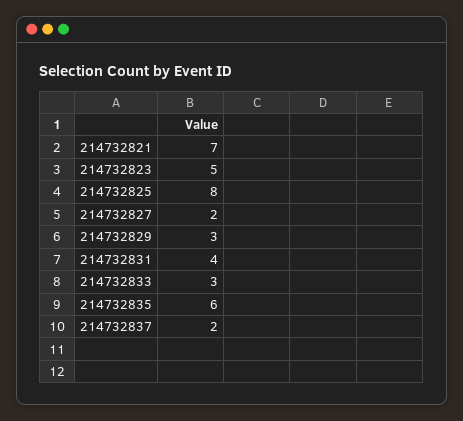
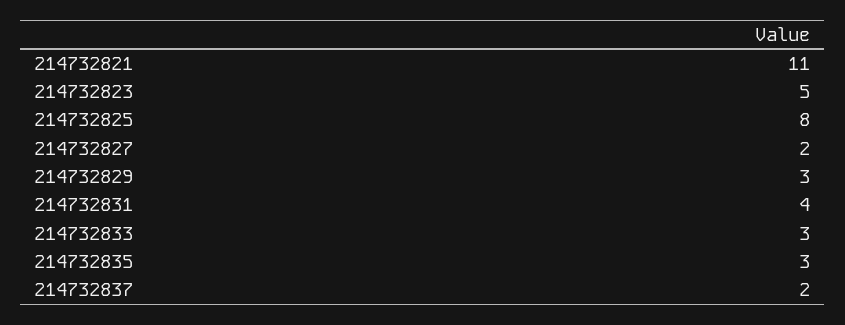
  {
-   "214732821": 7,
+   "214732821": 11,
    "214732823": 5,
    "214732825": 8,
    "214732827": 2,
    "214732829": 3,
    "214732831": 4,
    "214732833": 3,
-   "214732835": 6,
+   "214732835": 3,
    "214732837": 2
  }

